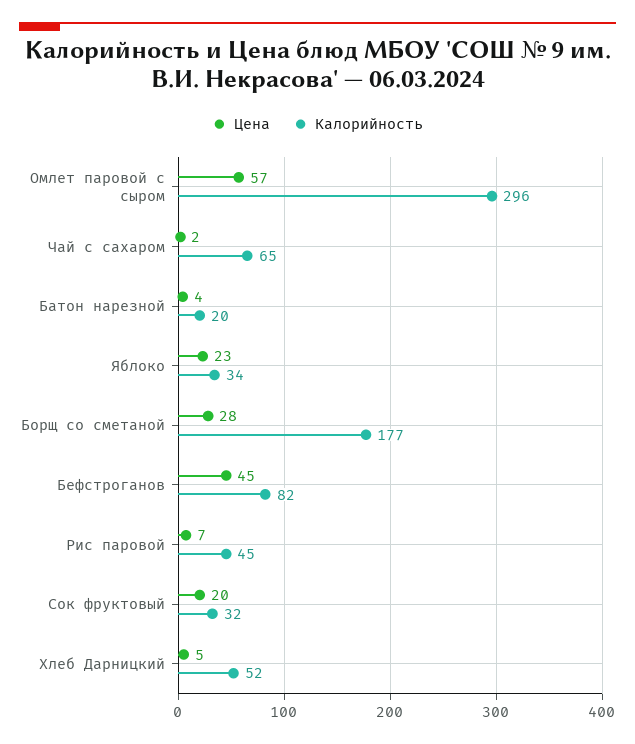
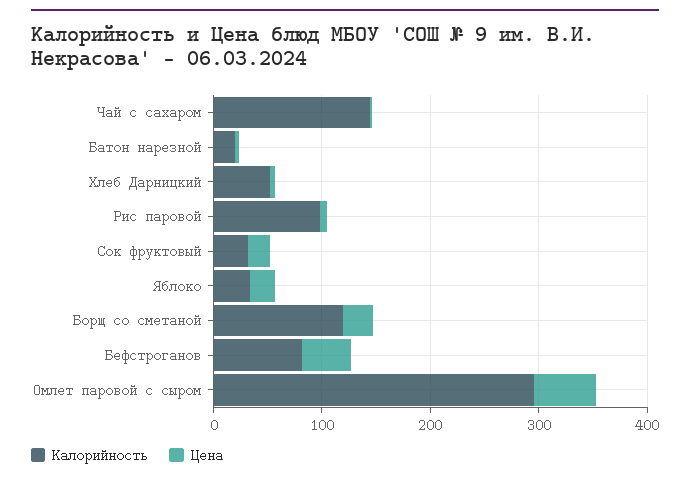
  {
    "Цена": {
      "Омлет паровой с сыром": 57,
      "Чай с сахаром": 2,
      "Батон нарезной": 4,
      "Яблоко": 23,
      "Борщ со сметаной": 28,
      "Бефстроганов": 45,
      "Рис паровой": 7,
      "Сок фруктовый": 20,
      "Хлеб Дарницкий": 5
    },
    "Калорийность": {
      "Омлет паровой с сыром": 296,
-     "Чай с сахаром": 65,
+     "Чай с сахаром": 140,
      "Батон нарезной": 20,
      "Яблоко": 34,
-     "Борщ со сметаной": 177,
+     "Борщ со сметаной": 120,
      "Бефстроганов": 82,
-     "Рис паровой": 45,
+     "Рис паровой": 100,
      "Сок фруктовый": 32,
      "Хлеб Дарницкий": 52
    }
  }

